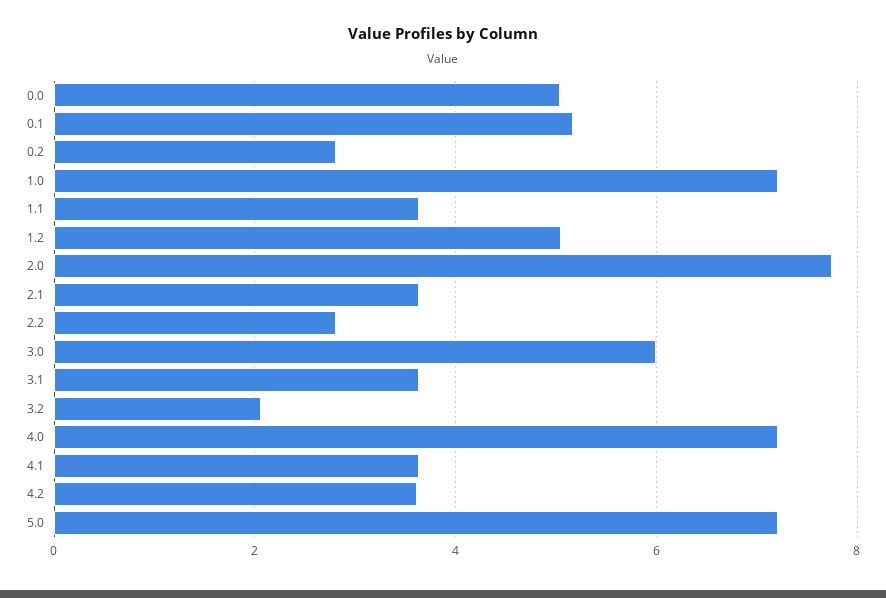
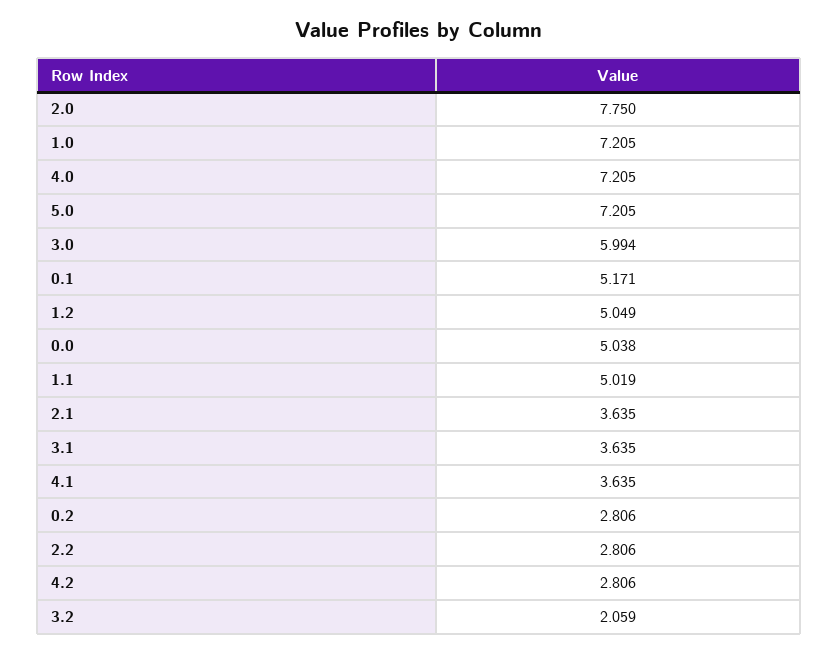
  {
    "0.0": 5.038,
    "0.1": 5.171,
    "0.2": 2.806,
    "1.0": 7.205,
-   "1.1": 3.6,
+   "1.1": 5.019,
    "1.2": 5.049,
    "2.0": 7.75,
    "2.1": 3.635,
    "2.2": 2.806,
    "3.0": 5.994,
    "3.1": 3.635,
    "3.2": 2.059,
    "4.0": 7.205,
    "4.1": 3.635,
-   "4.2": 3.6,
+   "4.2": 2.806,
    "5.0": 7.205
  }

